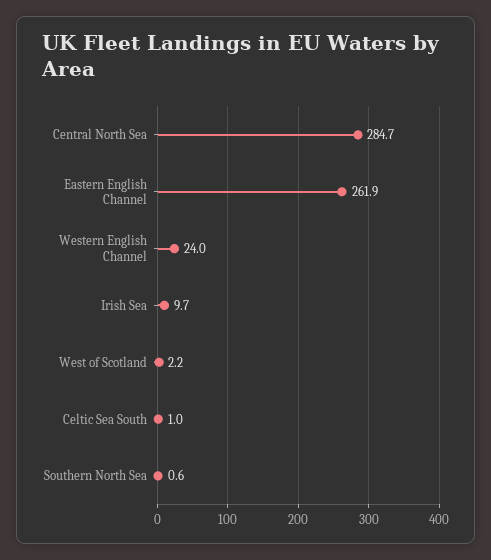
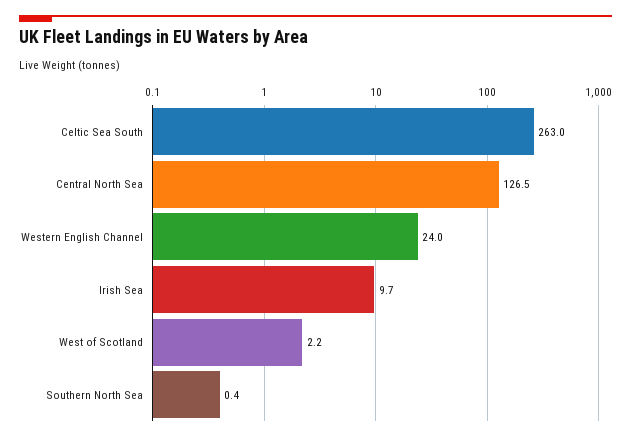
  {
-   "Central North Sea": 284.7,
+   "Central North Sea": 126.5,
-   "Eastern English Channel": 261.9,
    "Western English Channel": 24,
    "Irish Sea": 9.7,
    "West of Scotland": 2.2,
-   "Celtic Sea South": 1,
+   "Celtic Sea South": 263,
-   "Southern North Sea": 0.6
+   "Southern North Sea": 0.4
  }

